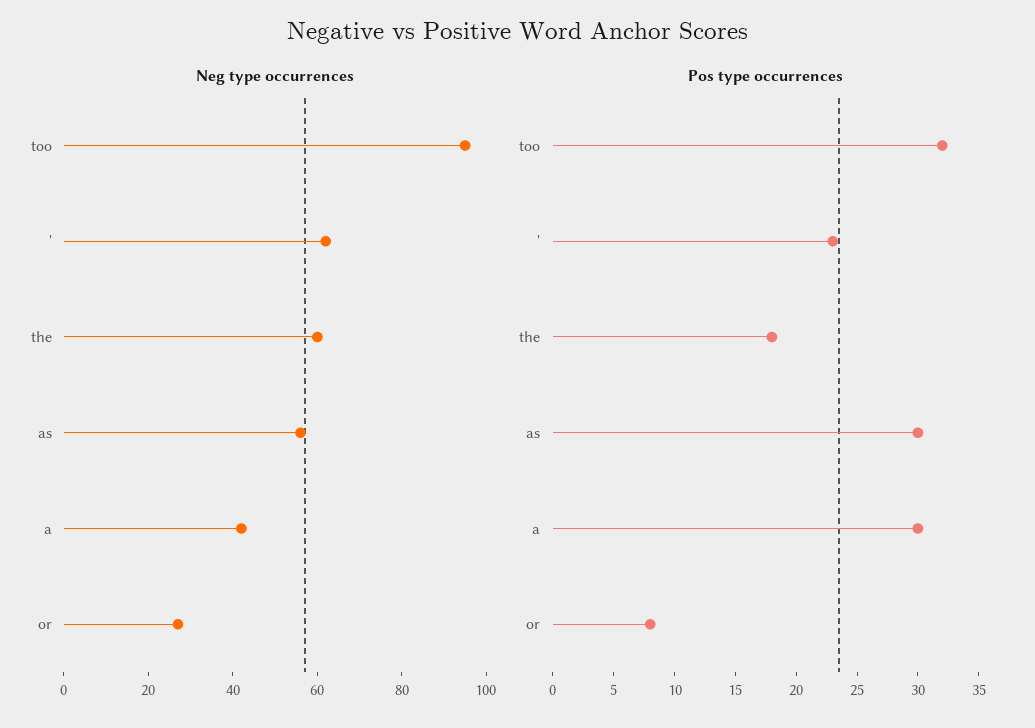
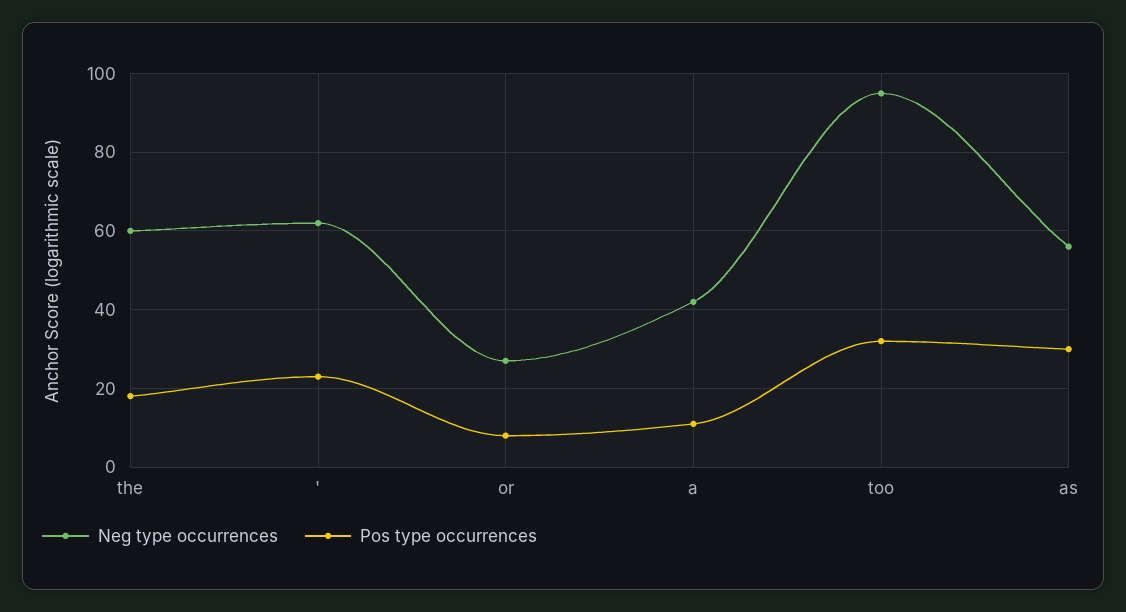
  {
    "Neg type occurrences": {
      "too": 95,
      "'": 60,
      "the": 60,
      "as": 55,
      "a": 40,
      "or": 25
    },
    "Pos type occurrences": {
      "too": 32,
      "'": 23,
      "the": 18,
      "as": 30,
-     "a": 30,
+     "a": 10,
      "or": 8
    }
  }

